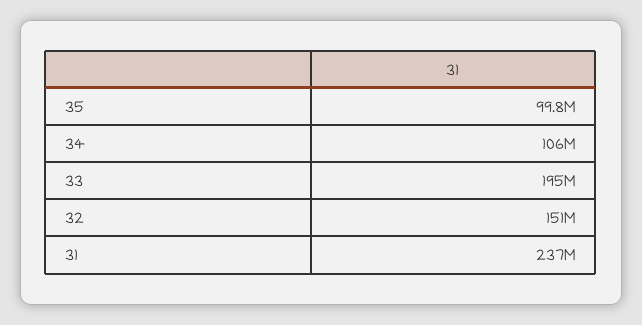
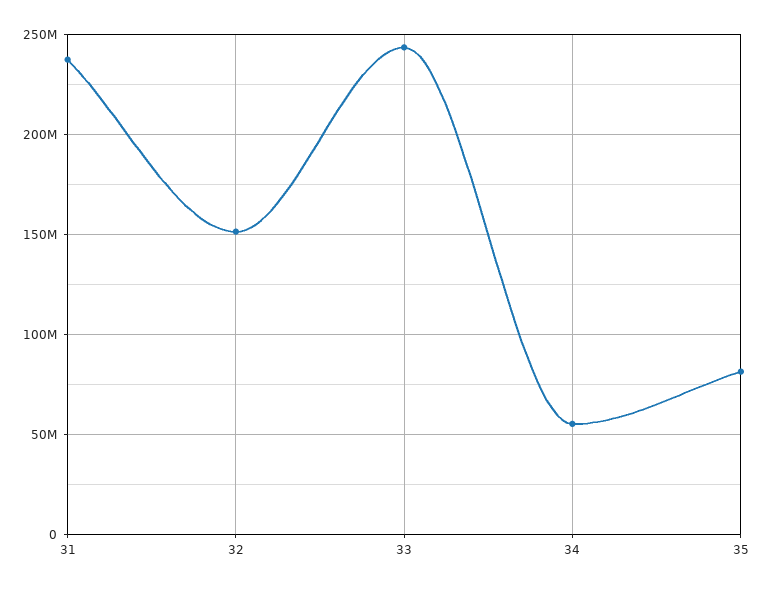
  {
-   "35": 99800000,
+   "35": 80000000,
-   "34": 106000000,
+   "34": 55000000,
-   "33": 195000000,
+   "33": 245000000,
    "32": 151000000,
    "31": 237000000
  }

